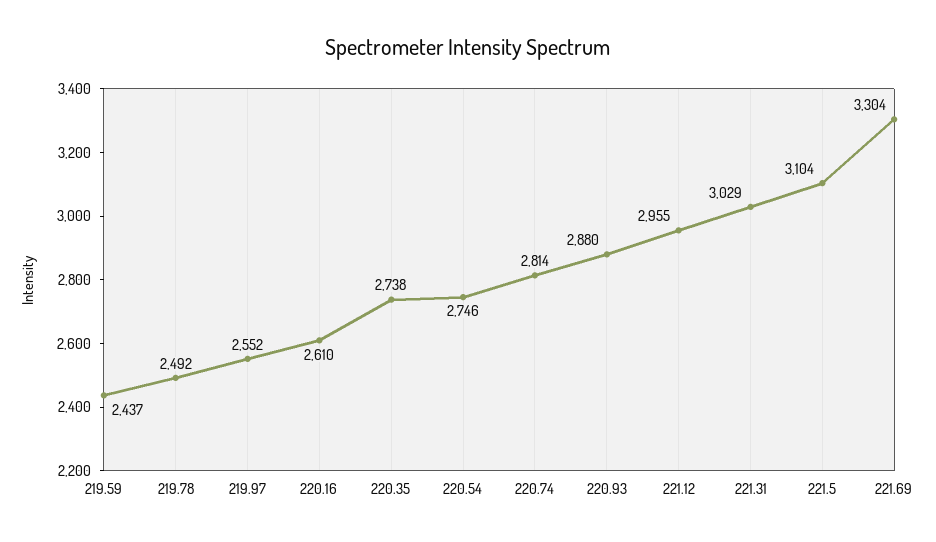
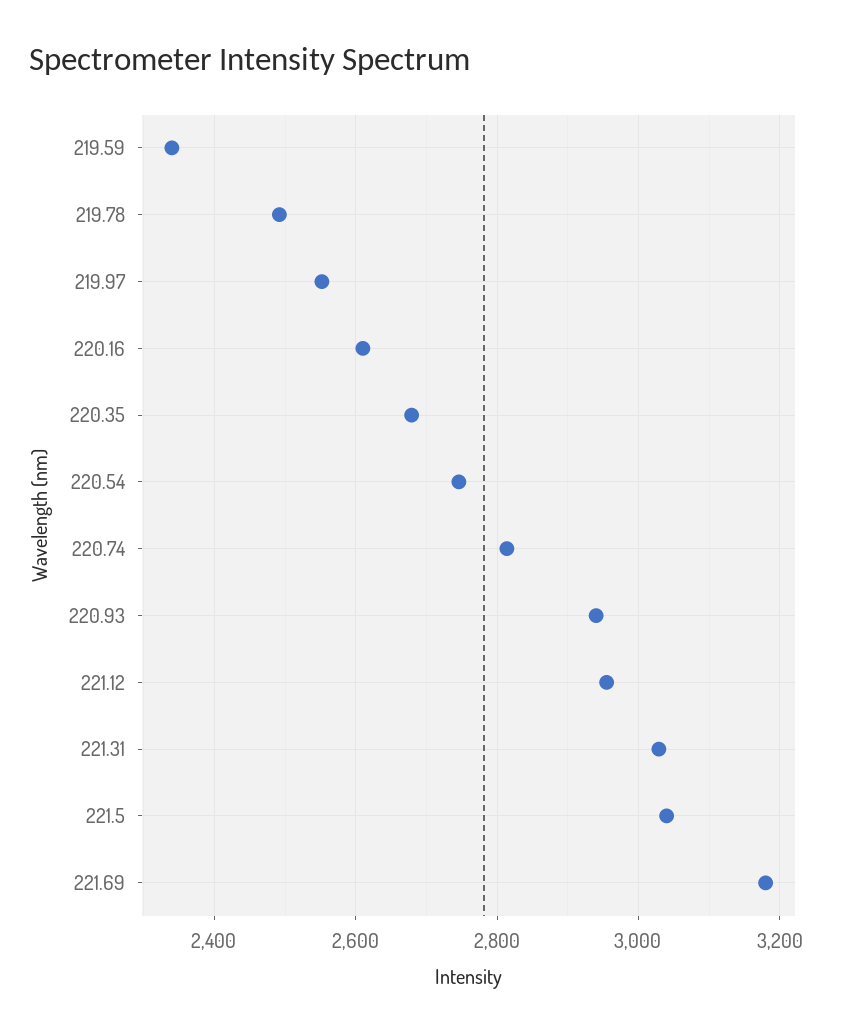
  {
-   "219.59": 2437,
+   "219.59": 2340,
    "219.78": 2492,
    "219.97": 2552,
    "220.16": 2610,
-   "220.35": 2738,
+   "220.35": 2680,
    "220.54": 2746,
    "220.74": 2814,
-   "220.93": 2880,
+   "220.93": 2940,
    "221.12": 2955,
    "221.31": 3029,
-   "221.5": 3104,
+   "221.5": 3040,
-   "221.69": 3304
+   "221.69": 3180
  }

